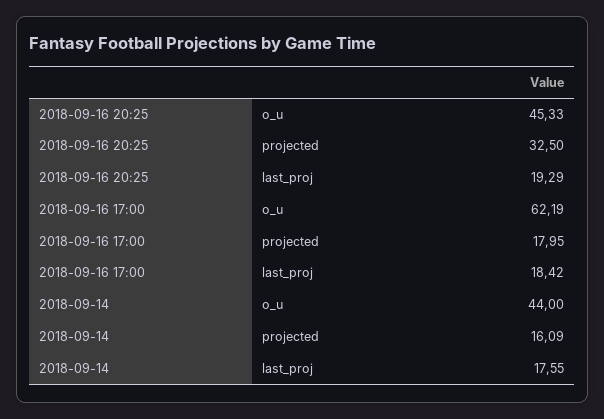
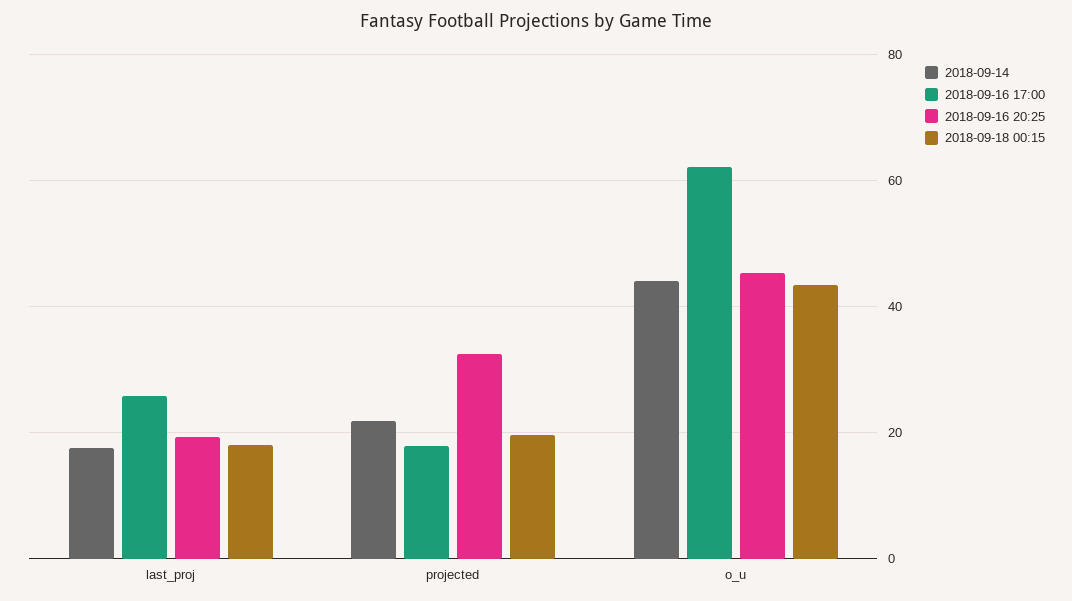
  {
    "2018-09-16 20:25": {
      "o_u": 45.33,
      "projected": 32.5,
      "last_proj": 19.29
    },
    "2018-09-16 17:00": {
      "o_u": 62.19,
      "projected": 17.95,
-     "last_proj": 18.42
+     "last_proj": 26
    },
    "2018-09-14": {
      "o_u": 44,
-     "projected": 16.09,
+     "projected": 22,
      "last_proj": 17.55
-   }
+   },
+   "2018-09-18 00:15": {
+     "last_proj": 18,
+     "projected": 20,
+     "o_u": 44
+   }
  }

